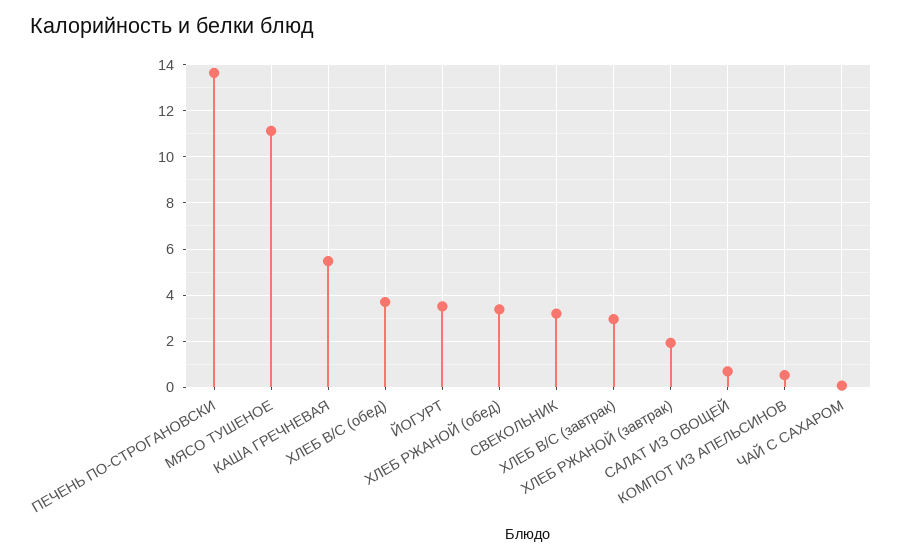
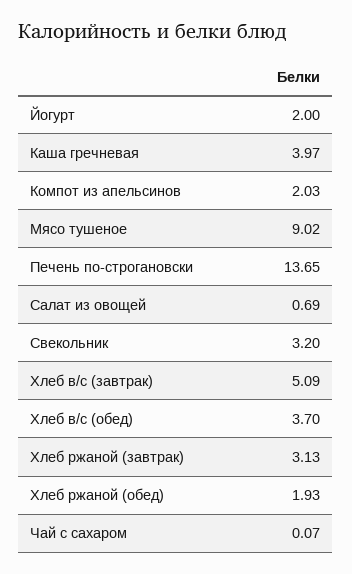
  {
    "ПЕЧЕНЬ ПО-СТРОГАНОВСКИ": 13.65,
-   "МЯСО ТУШЕНОЕ": 11,
+   "МЯСО ТУШЕНОЕ": 9.02,
-   "КАША ГРЕЧНЕВАЯ": 5.5,
+   "КАША ГРЕЧНЕВАЯ": 3.97,
    "ХЛЕБ В/С (обед)": 3.7,
-   "ЙОГУРТ": 3.5,
+   "ЙОГУРТ": 2,
-   "ХЛЕБ РЖАНОЙ (обед)": 3.5,
+   "ХЛЕБ РЖАНОЙ (обед)": 1.93,
    "СВЕКОЛЬНИК": 3.2,
-   "ХЛЕБ В/С (завтрак)": 3,
+   "ХЛЕБ В/С (завтрак)": 5.09,
-   "ХЛЕБ РЖАНОЙ (завтрак)": 2,
+   "ХЛЕБ РЖАНОЙ (завтрак)": 3.13,
    "САЛАТ ИЗ ОВОЩЕЙ": 0.69,
-   "КОМПОТ ИЗ АПЕЛЬСИНОВ": 0.5,
+   "КОМПОТ ИЗ АПЕЛЬСИНОВ": 2.03,
    "ЧАЙ С САХАРОМ": 0.07
  }

